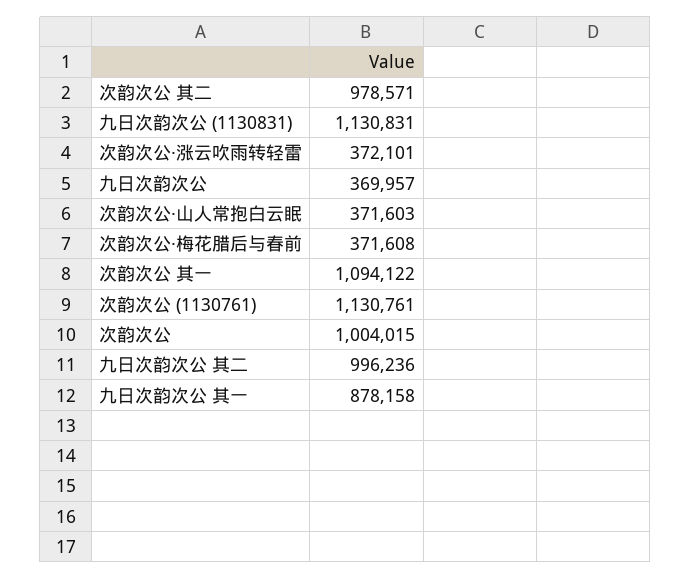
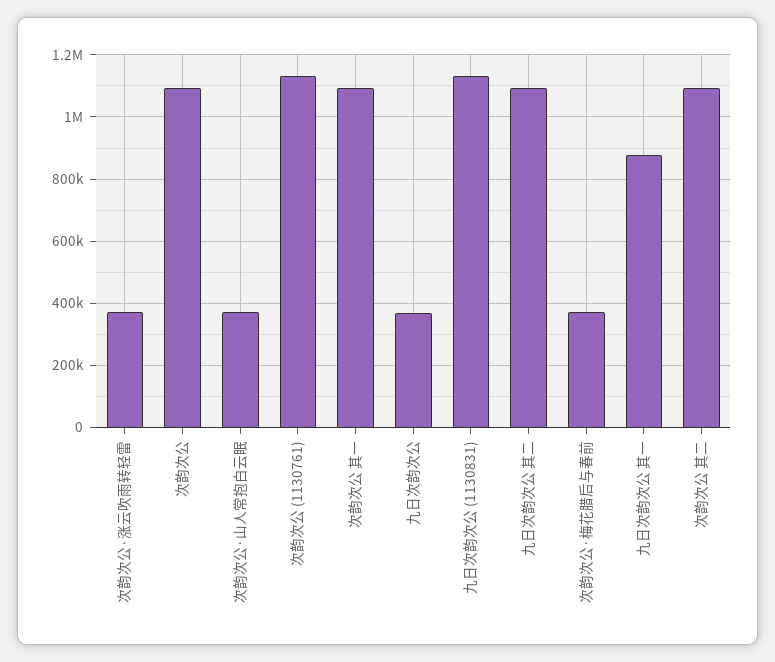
  {
-   "次韵次公 其二": 978571,
+   "次韵次公 其二": 1100000,
    "九日次韵次公 (1130831)": 1130831,
    "次韵次公·涨云吹雨转轻雷": 372101,
    "九日次韵次公": 369957,
    "次韵次公·山人常抱白云眠": 371603,
    "次韵次公·梅花腊后与春前": 371608,
    "次韵次公 其一": 1094122,
    "次韵次公 (1130761)": 1130761,
-   "次韵次公": 1004015,
+   "次韵次公": 1100000,
-   "九日次韵次公 其二": 996236,
+   "九日次韵次公 其二": 1100000,
    "九日次韵次公 其一": 878158
  }

